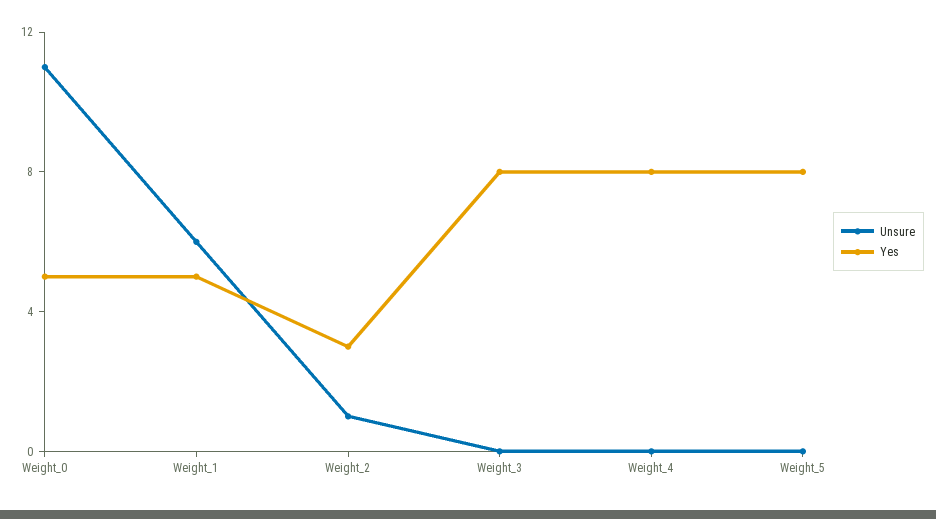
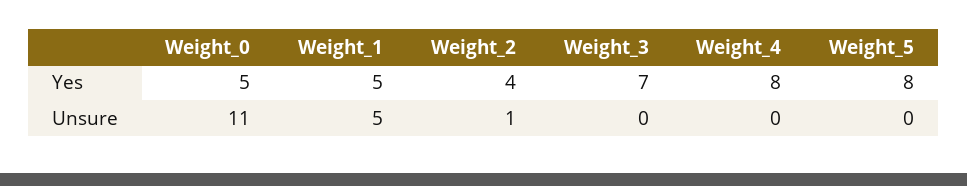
  {
    "Unsure": {
      "Weight_0": 11,
-     "Weight_1": 6,
+     "Weight_1": 5,
      "Weight_2": 1,
      "Weight_3": 0,
      "Weight_4": 0,
      "Weight_5": 0
    },
    "Yes": {
      "Weight_0": 5,
      "Weight_1": 5,
-     "Weight_2": 3,
+     "Weight_2": 4,
-     "Weight_3": 8,
+     "Weight_3": 7,
      "Weight_4": 8,
      "Weight_5": 8
    }
  }

